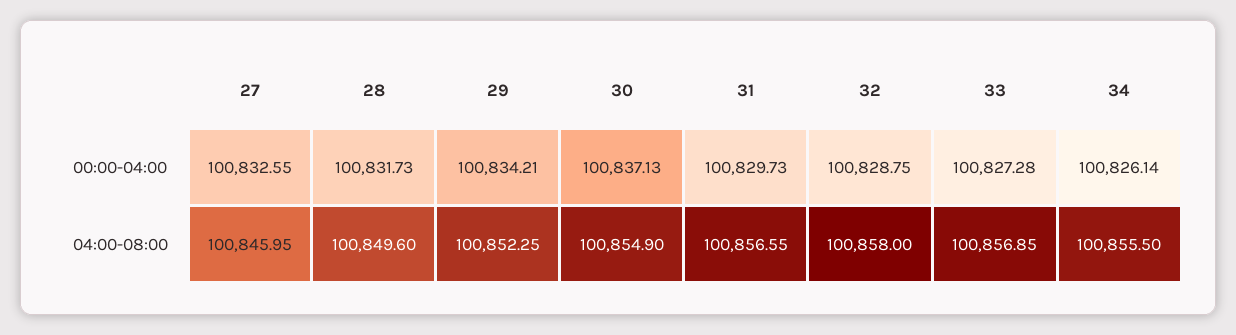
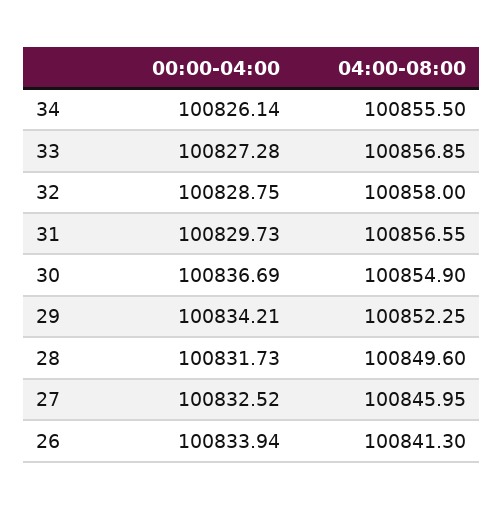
  {
    "27": {
-     "00:00-04:00": 100832.55,
+     "00:00-04:00": 100832.52,
      "04:00-08:00": 100845.95
    },
    "28": {
      "00:00-04:00": 100831.73,
      "04:00-08:00": 100849.6
    },
    "29": {
      "00:00-04:00": 100834.21,
      "04:00-08:00": 100852.25
    },
    "30": {
-     "00:00-04:00": 100837.13,
+     "00:00-04:00": 100836.69,
      "04:00-08:00": 100854.9
    },
    "31": {
      "00:00-04:00": 100829.73,
      "04:00-08:00": 100856.55
    },
    "32": {
      "00:00-04:00": 100828.75,
      "04:00-08:00": 100858
    },
    "33": {
      "00:00-04:00": 100827.28,
      "04:00-08:00": 100856.85
    },
    "34": {
      "00:00-04:00": 100826.14,
      "04:00-08:00": 100855.5
-   }
+   },
+   "26": {
+     "00:00-04:00": 100833.94,
+     "04:00-08:00": 100841.3
+   }
  }

